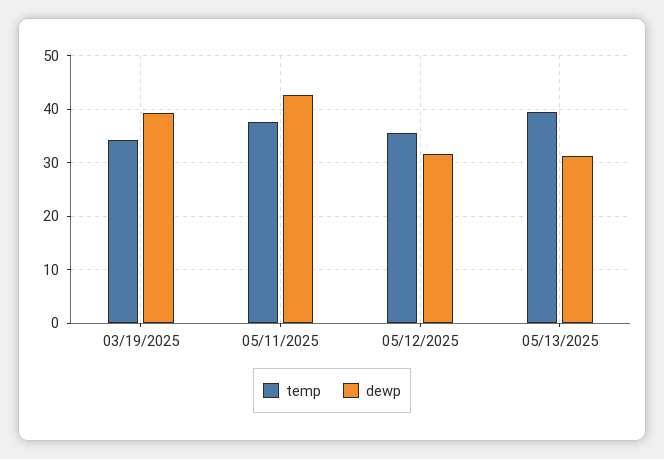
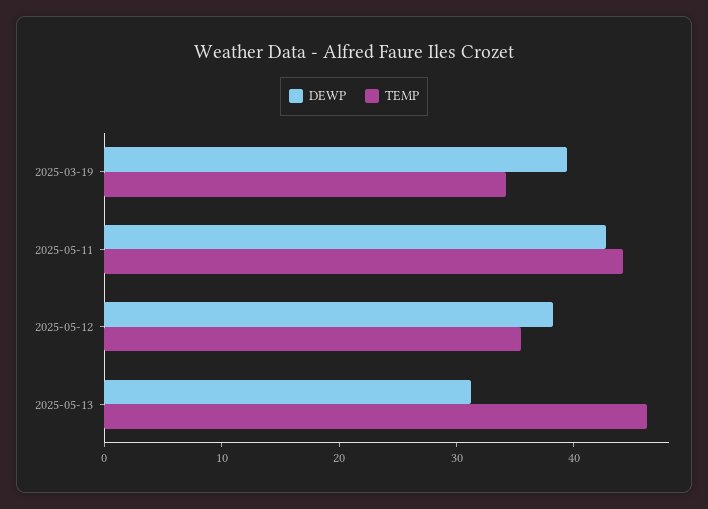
  {
    "temp": {
      "03/19/2025": 34,
-     "05/11/2025": 38,
+     "05/11/2025": 44,
      "05/12/2025": 36,
-     "05/13/2025": 40
+     "05/13/2025": 46
    },
    "dewp": {
      "03/19/2025": 40,
      "05/11/2025": 42,
-     "05/12/2025": 32,
+     "05/12/2025": 38,
      "05/13/2025": 32
    }
  }

